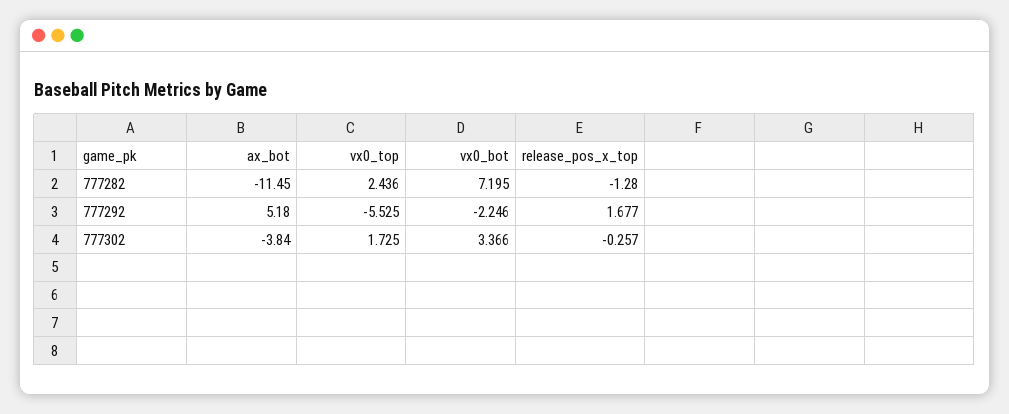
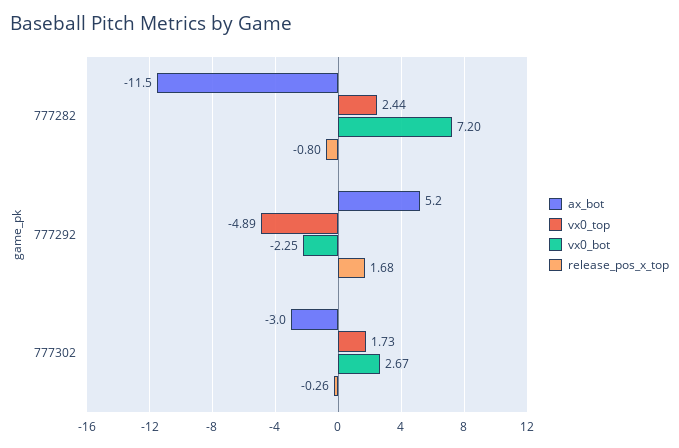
  {
    "ax_bot": {
      "777282": -11.45,
      "777292": 5.18,
-     "777302": -3.84
+     "777302": -3
    },
    "vx0_top": {
      "777282": 2.436,
-     "777292": -5.525,
+     "777292": -4.89,
      "777302": 1.725
    },
    "vx0_bot": {
      "777282": 7.195,
      "777292": -2.246,
-     "777302": 3.366
+     "777302": 2.67
    },
    "release_pos_x_top": {
-     "777282": -1.28,
+     "777282": -0.8,
      "777292": 1.677,
      "777302": -0.257
    }
  }

